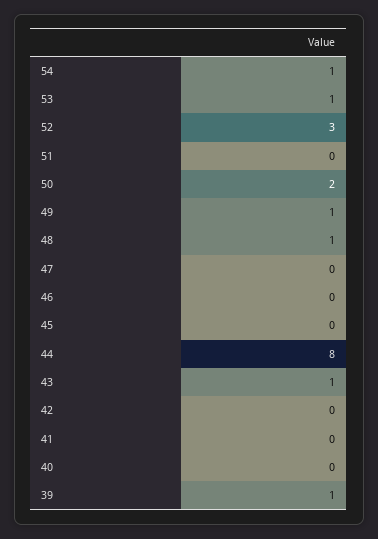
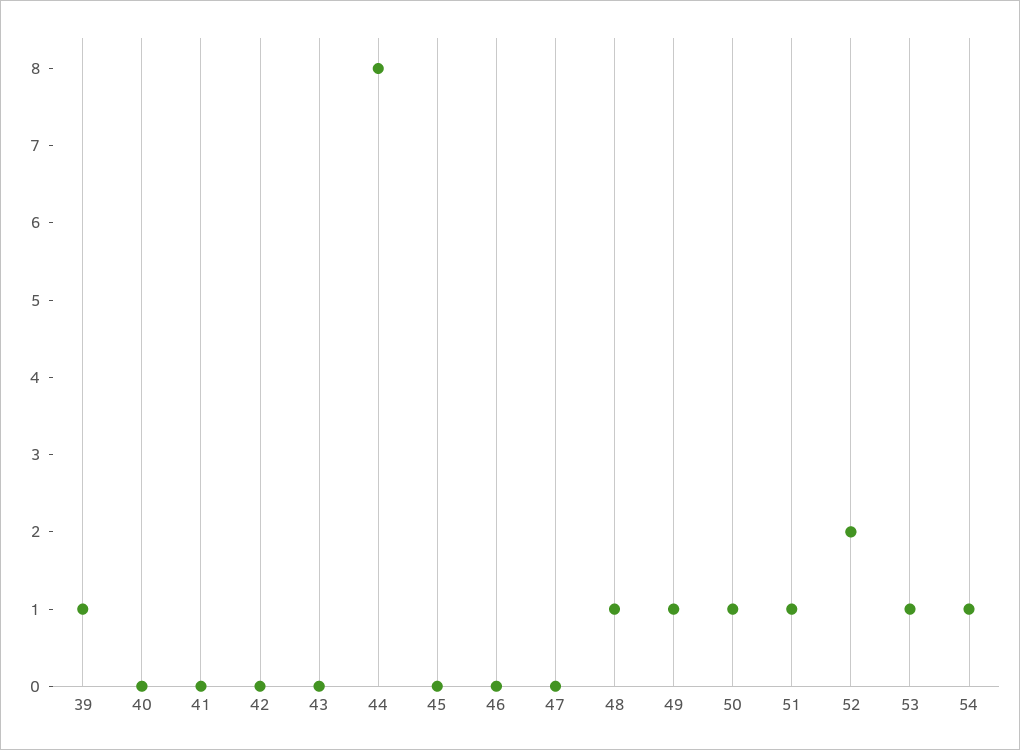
  {
    "54": 1,
    "53": 1,
-   "52": 3,
+   "52": 2,
-   "51": 0,
+   "51": 1,
-   "50": 2,
+   "50": 1,
    "49": 1,
    "48": 1,
    "47": 0,
    "46": 0,
    "45": 0,
    "44": 8,
-   "43": 1,
+   "43": 0,
    "42": 0,
    "41": 0,
    "40": 0,
    "39": 1
  }

